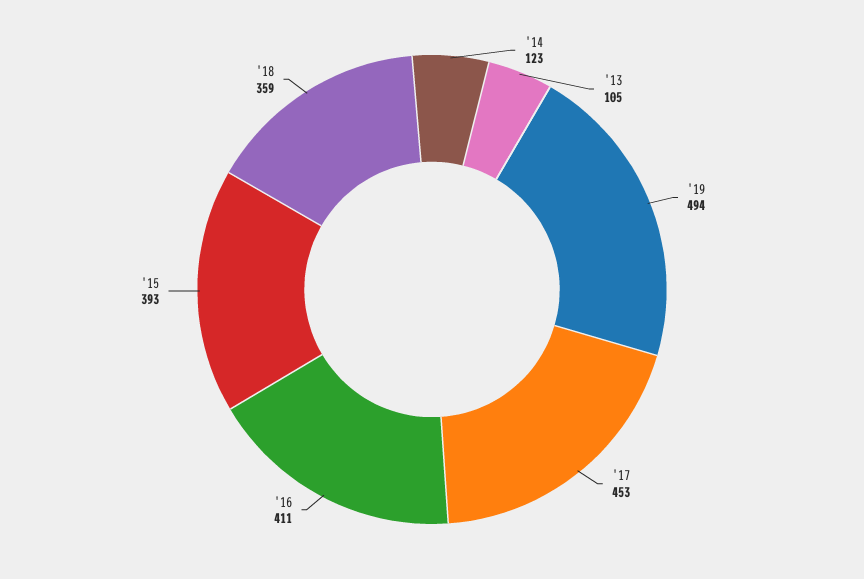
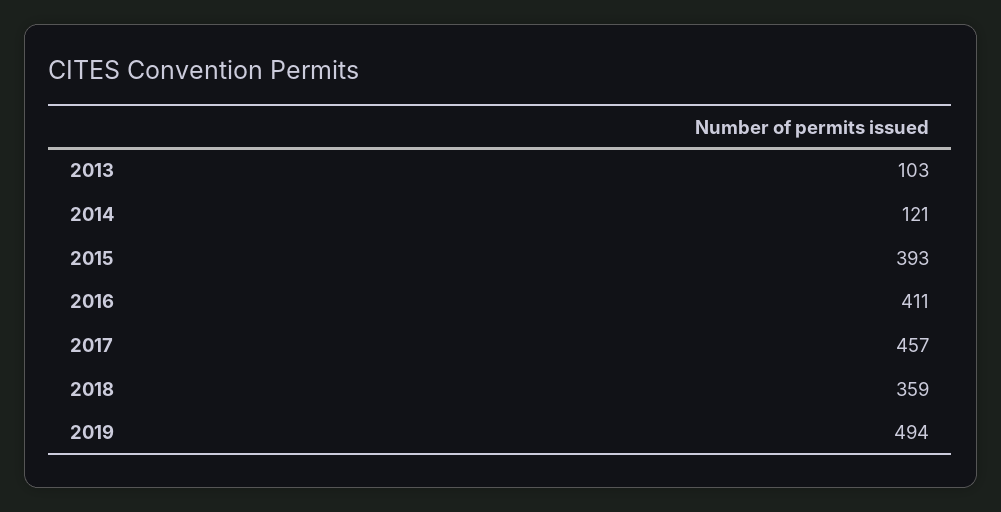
  {
-   "'14": 123,
+   "'14": 121,
-   "'13": 105,
+   "'13": 103,
    "'19": 494,
-   "'17": 453,
+   "'17": 457,
    "'16": 411,
    "'15": 393,
    "'18": 359
  }

